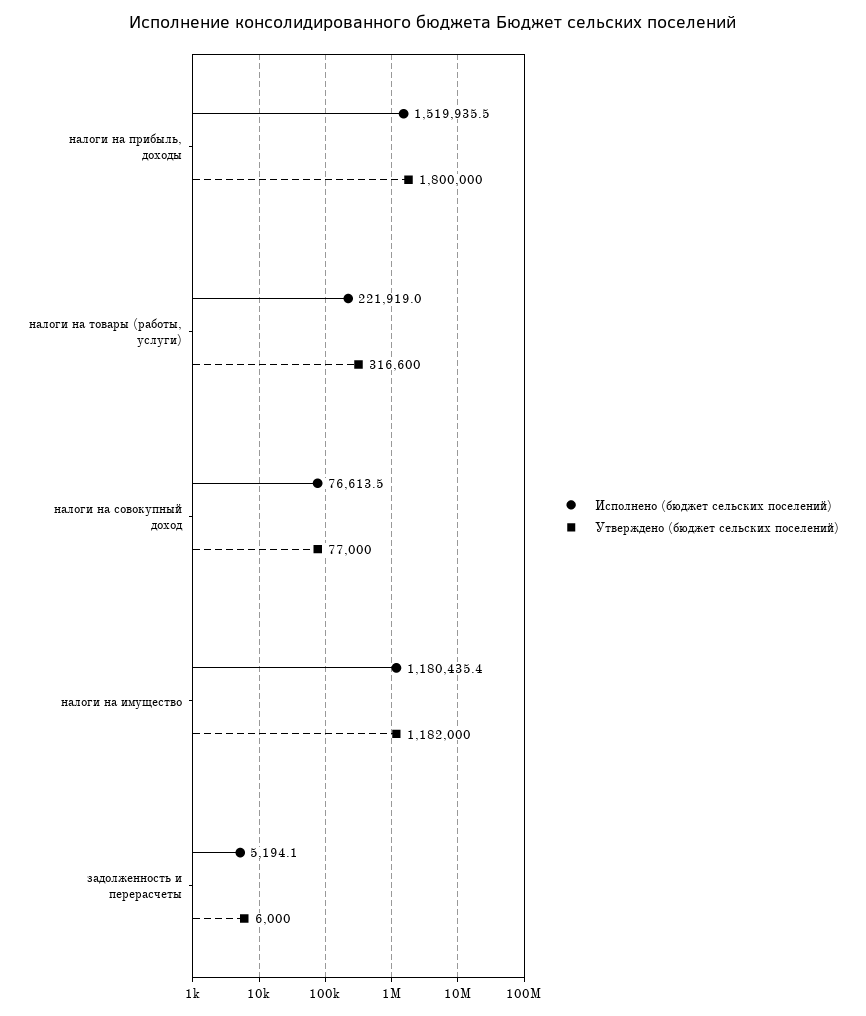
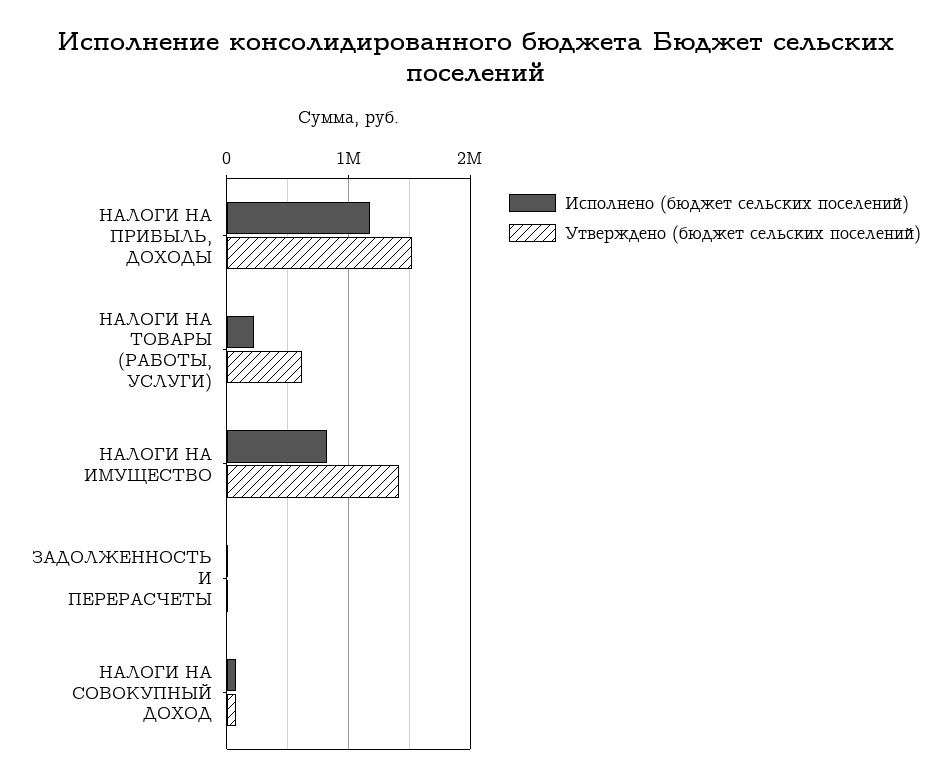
  {
    "Исполнено (бюджет сельских поселений)": {
-     "налоги на прибыль, доходы": 1519935.5,
+     "налоги на прибыль, доходы": 1200000,
      "налоги на товары (работы, услуги)": 221919,
      "налоги на совокупный доход": 76613.5,
-     "налоги на имущество": 1180435.4,
+     "налоги на имущество": 800000,
      "задолженность и перерасчеты": 5194.1
    },
    "Утверждено (бюджет сельских поселений)": {
-     "налоги на прибыль, доходы": 1800000,
+     "налоги на прибыль, доходы": 1500000,
-     "налоги на товары (работы, услуги)": 316600,
+     "налоги на товары (работы, услуги)": 600000,
      "налоги на совокупный доход": 77000,
-     "налоги на имущество": 1182000,
+     "налоги на имущество": 1400000,
      "задолженность и перерасчеты": 6000
    }
  }

